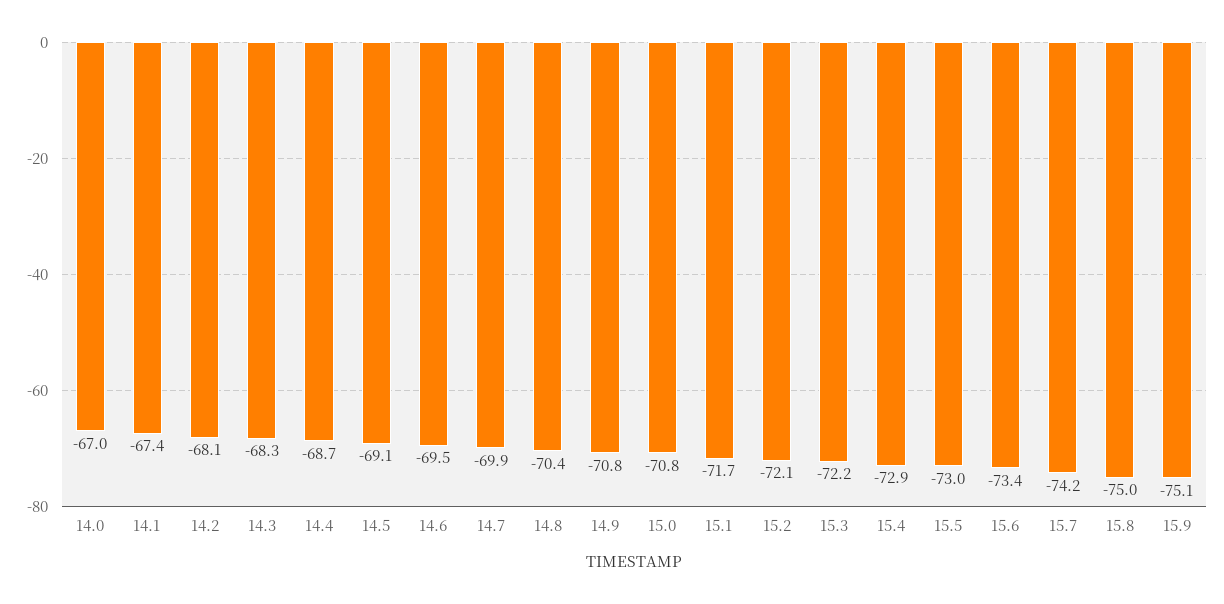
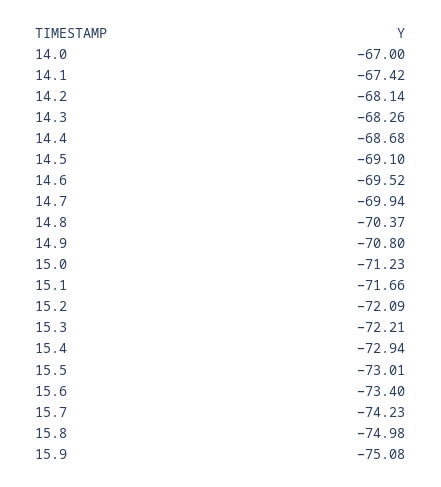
  {
    "14.0": -67,
    "14.1": -67.42,
    "14.2": -68.14,
    "14.3": -68.26,
    "14.4": -68.68,
    "14.5": -69.1,
    "14.6": -69.52,
    "14.7": -69.94,
    "14.8": -70.37,
    "14.9": -70.8,
-   "15.0": -70.8,
+   "15.0": -71.23,
    "15.1": -71.66,
    "15.2": -72.09,
    "15.3": -72.21,
    "15.4": -72.94,
    "15.5": -73.01,
    "15.6": -73.4,
    "15.7": -74.23,
    "15.8": -74.98,
    "15.9": -75.08
  }

